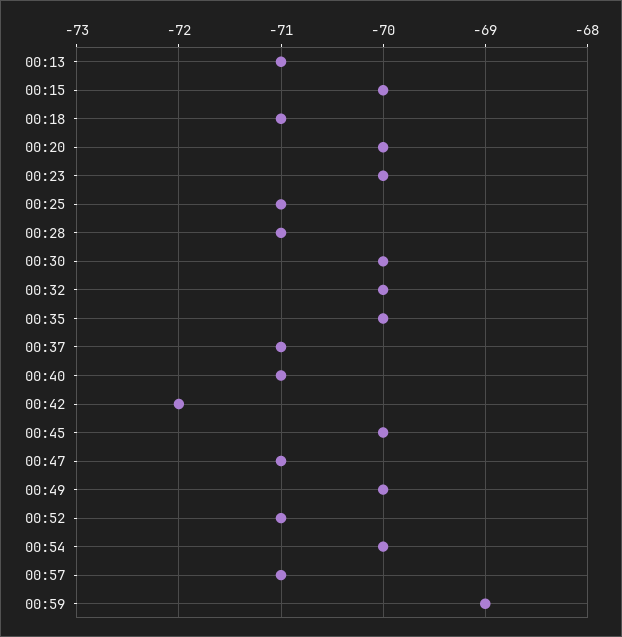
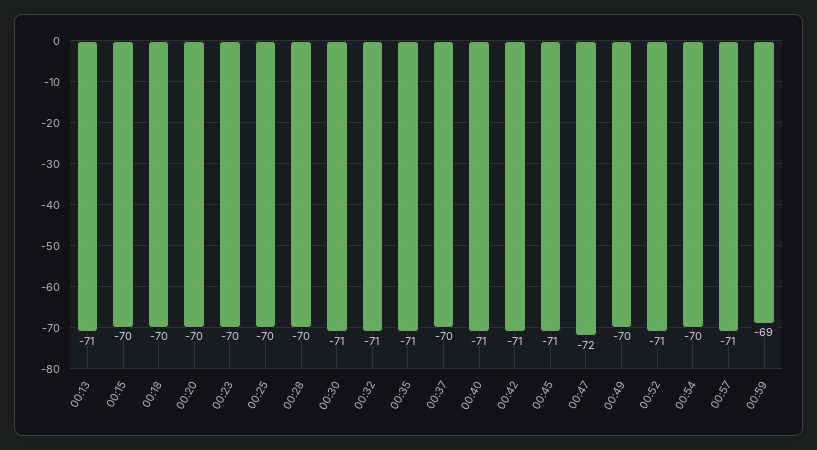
  {
    "00:13": -71,
    "00:15": -70,
-   "00:18": -71,
+   "00:18": -70,
    "00:20": -70,
    "00:23": -70,
-   "00:25": -71,
+   "00:25": -70,
-   "00:28": -71,
+   "00:28": -70,
-   "00:30": -70,
+   "00:30": -71,
-   "00:32": -70,
+   "00:32": -71,
-   "00:35": -70,
+   "00:35": -71,
-   "00:37": -71,
+   "00:37": -70,
    "00:40": -71,
-   "00:42": -72,
+   "00:42": -71,
-   "00:45": -70,
+   "00:45": -71,
-   "00:47": -71,
+   "00:47": -72,
    "00:49": -70,
    "00:52": -71,
    "00:54": -70,
    "00:57": -71,
    "00:59": -69
  }

